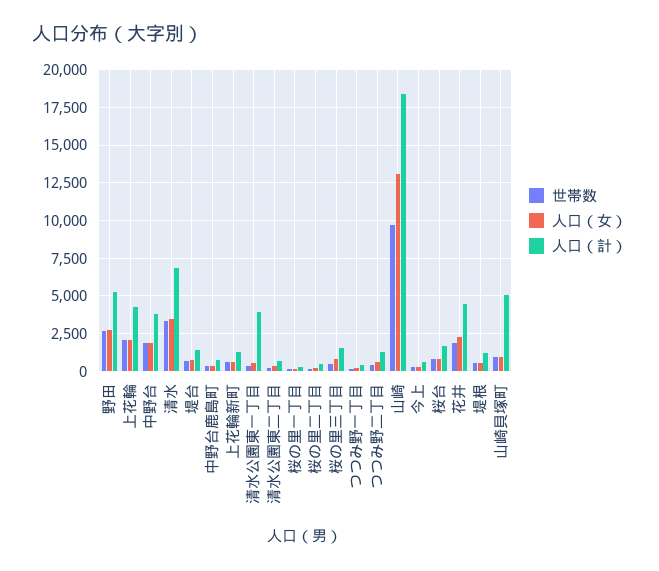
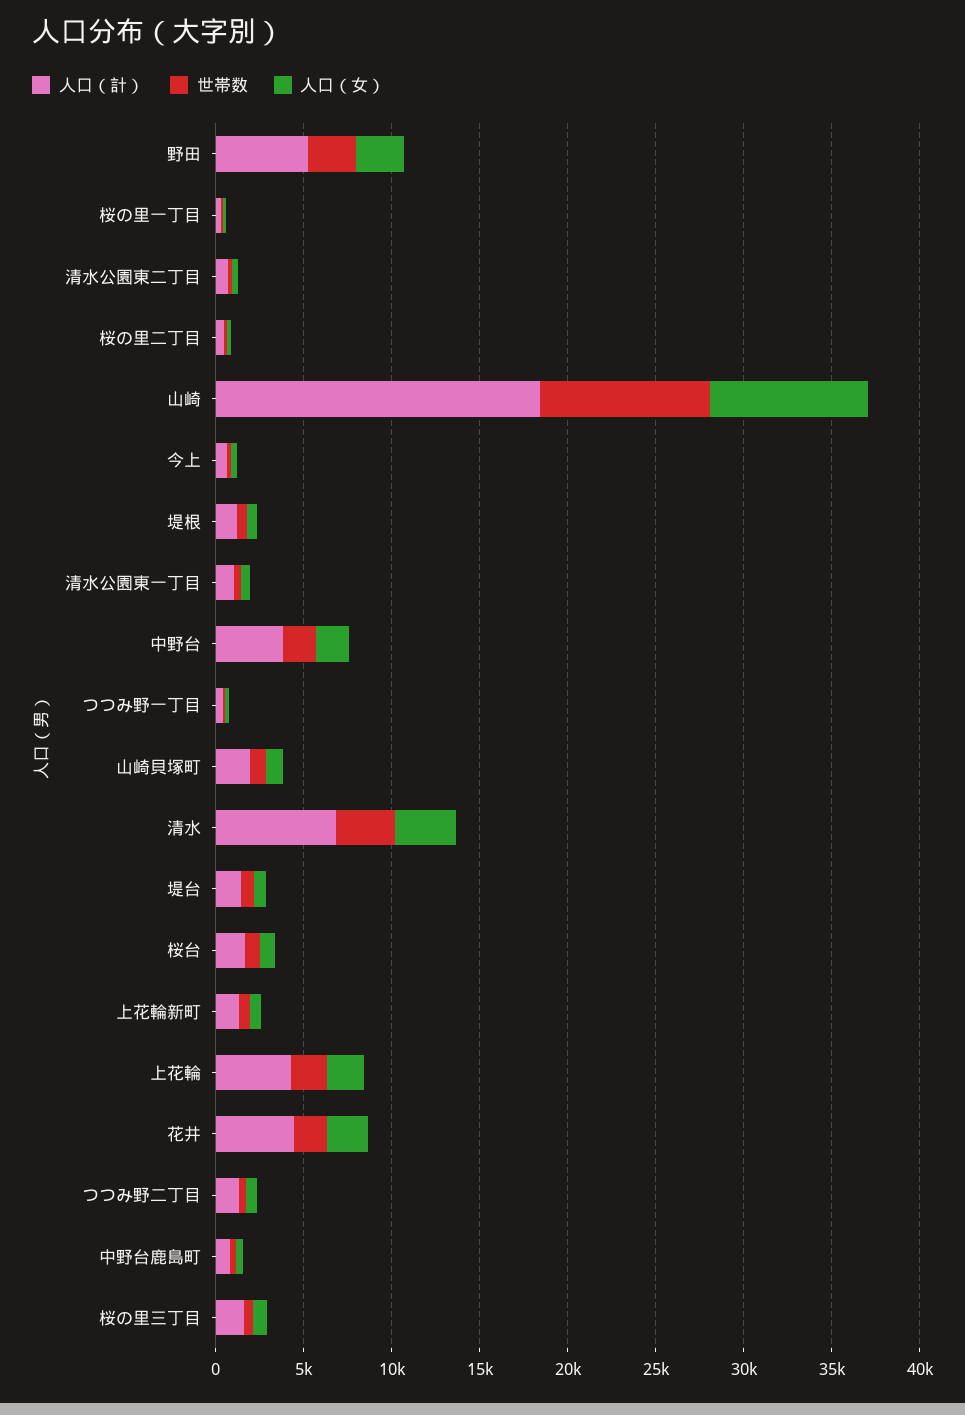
  {
    "世帯数": {
      "野田": 2500,
      "上花輪": 2000,
      "中野台": 2000,
      "清水": 3500,
      "堤台": 500,
      "中野台鹿島町": 500,
      "上花輪新町": 500,
      "清水公園東一丁目": 500,
      "清水公園東二丁目": 0,
      "桜の里一丁目": 0,
      "桜の里二丁目": 0,
      "桜の里三丁目": 500,
      "つつみ野一丁目": 0,
      "つつみ野二丁目": 500,
      "山崎": 9500,
      "今上": 500,
      "桜台": 1000,
      "花井": 2000,
      "堤根": 500,
      "山崎貝塚町": 1000
    },
    "人口（女）": {
      "野田": 2500,
      "上花輪": 2000,
      "中野台": 2000,
      "清水": 3500,
      "堤台": 500,
      "中野台鹿島町": 500,
      "上花輪新町": 500,
      "清水公園東一丁目": 500,
      "清水公園東二丁目": 500,
      "桜の里一丁目": 0,
      "桜の里二丁目": 0,
      "桜の里三丁目": 1000,
      "つつみ野一丁目": 0,
      "つつみ野二丁目": 500,
-     "山崎": 13000,
+     "山崎": 9000,
      "今上": 500,
      "桜台": 1000,
      "花井": 2500,
      "堤根": 500,
      "山崎貝塚町": 1000
    },
    "人口（計）": {
      "野田": 5500,
      "上花輪": 4000,
      "中野台": 4000,
      "清水": 7000,
      "堤台": 1500,
      "中野台鹿島町": 1000,
      "上花輪新町": 1500,
-     "清水公園東一丁目": 4000,
+     "清水公園東一丁目": 1000,
      "清水公園東二丁目": 500,
      "桜の里一丁目": 500,
      "桜の里二丁目": 500,
      "桜の里三丁目": 1500,
      "つつみ野一丁目": 500,
      "つつみ野二丁目": 1500,
      "山崎": 18500,
      "今上": 500,
      "桜台": 1500,
      "花井": 4500,
      "堤根": 1000,
-     "山崎貝塚町": 5000
+     "山崎貝塚町": 2000
    }
  }

